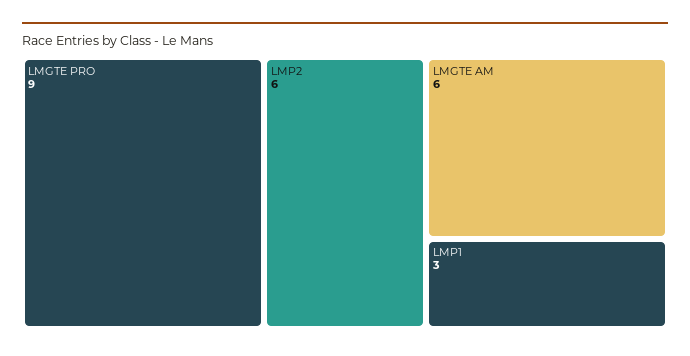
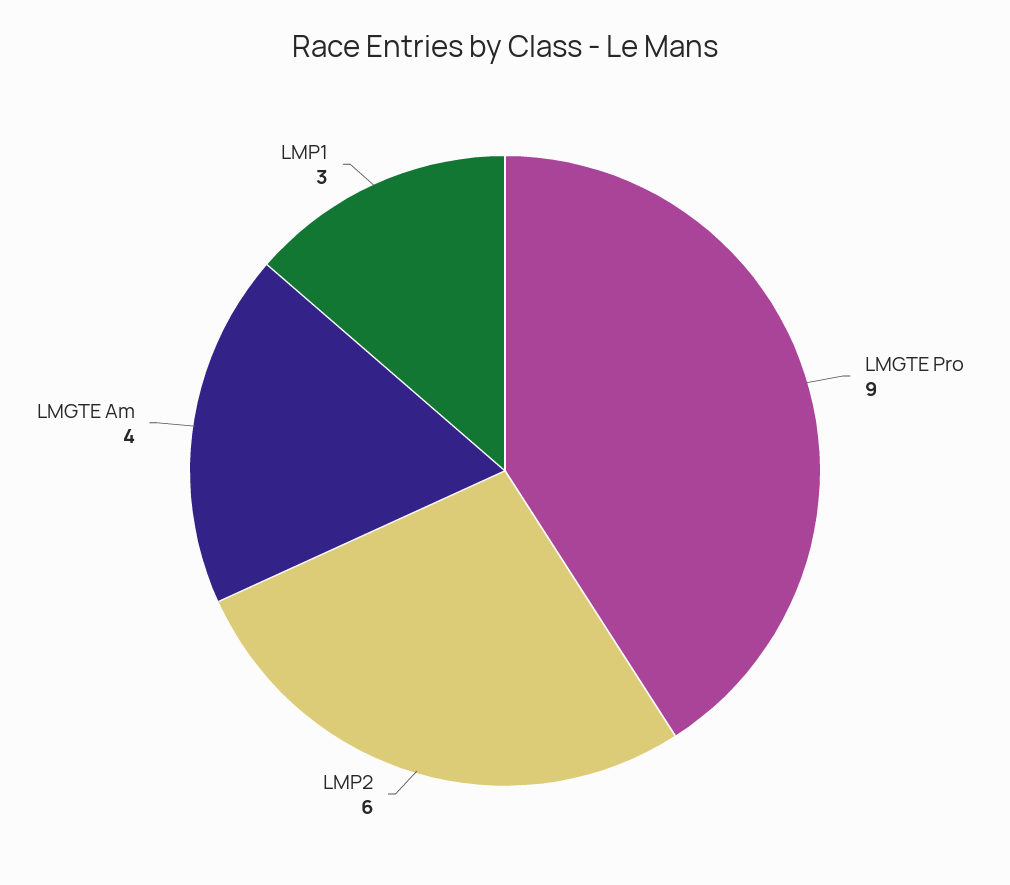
  {
    "LMGTE PRO": 9,
    "LMP2": 6,
-   "LMGTE AM": 6,
+   "LMGTE AM": 4,
    "LMP1": 3
  }

